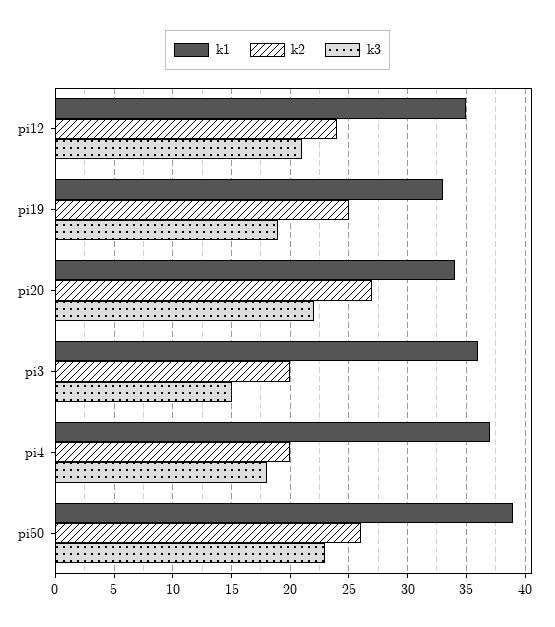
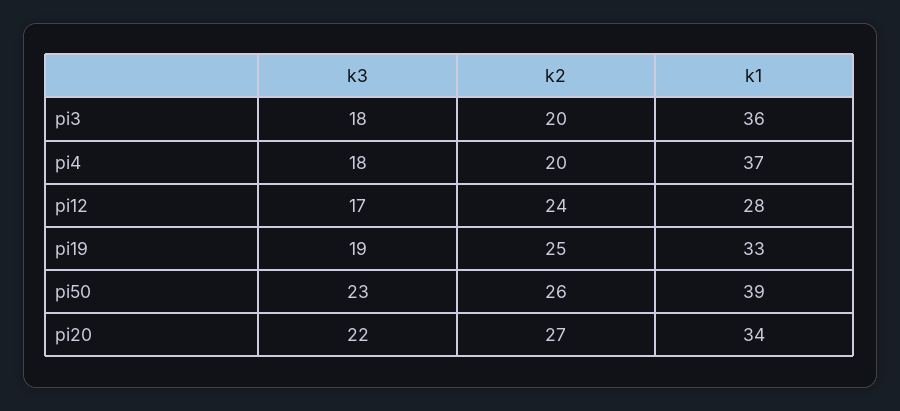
  {
    "k1": {
-     "pi12": 35,
+     "pi12": 28,
      "pi19": 33,
      "pi20": 34,
      "pi3": 36,
      "pi4": 37,
      "pi50": 39
    },
    "k2": {
      "pi12": 24,
      "pi19": 25,
      "pi20": 27,
      "pi3": 20,
      "pi4": 20,
      "pi50": 26
    },
    "k3": {
-     "pi12": 21,
+     "pi12": 17,
      "pi19": 19,
      "pi20": 22,
-     "pi3": 15,
+     "pi3": 18,
      "pi4": 18,
      "pi50": 23
    }
  }

